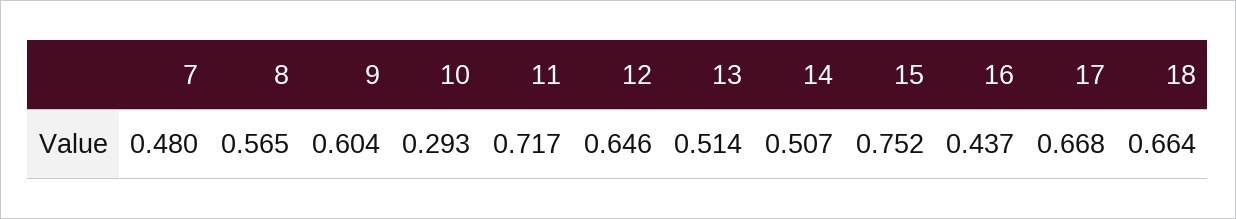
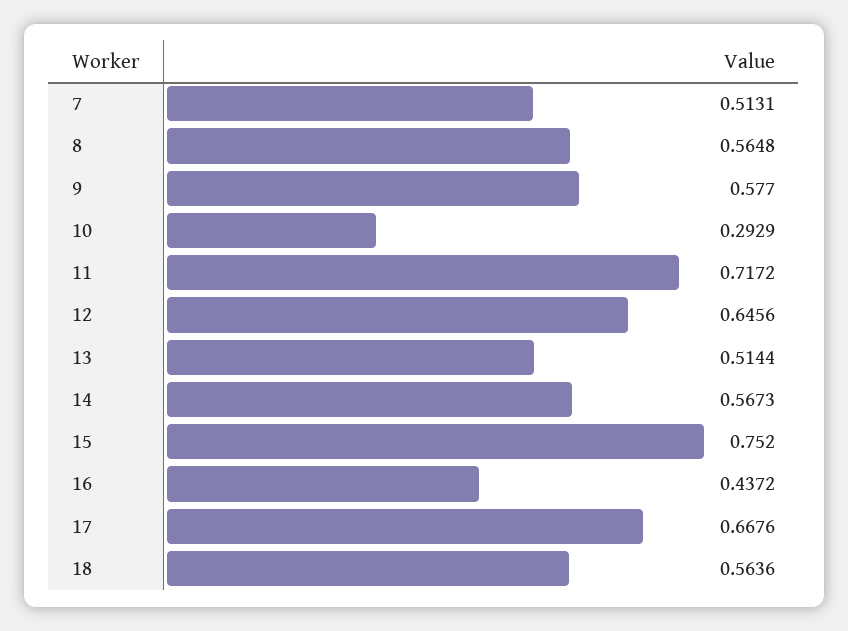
  {
-   "7": 0.48,
+   "7": 0.5131,
    "8": 0.5648,
-   "9": 0.604,
+   "9": 0.577,
    "10": 0.2929,
    "11": 0.7172,
    "12": 0.6456,
    "13": 0.5144,
-   "14": 0.507,
+   "14": 0.5673,
    "15": 0.752,
    "16": 0.4372,
    "17": 0.6676,
-   "18": 0.664
+   "18": 0.5636
  }

